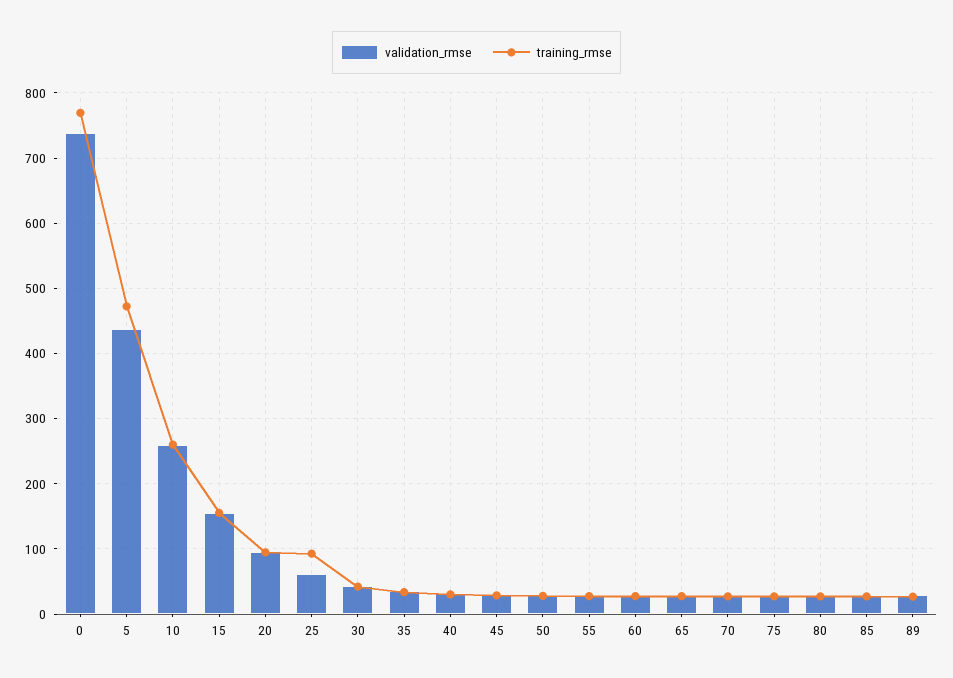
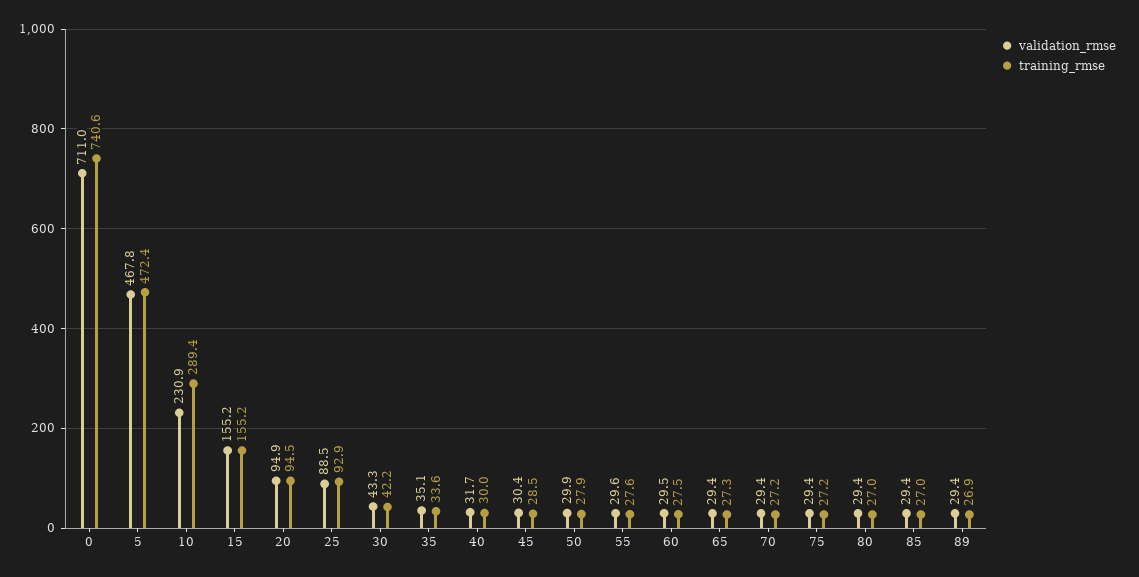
  {
    "validation_rmse": {
-     "0": 740,
+     "0": 711,
-     "5": 440,
+     "5": 467.8,
-     "10": 260,
+     "10": 230.9,
      "15": 155.2,
      "20": 94.9,
-     "25": 60,
+     "25": 88.5,
      "30": 43.3,
      "35": 35.1,
      "40": 31.7,
      "45": 30.4,
      "50": 29.9,
      "55": 29.6,
      "60": 29.5,
      "65": 29.4,
      "70": 29.4,
      "75": 29.4,
      "80": 29.4,
      "85": 29.4,
      "89": 29.4
    },
    "training_rmse": {
-     "0": 770,
+     "0": 740.6,
      "5": 472.4,
-     "10": 260,
+     "10": 289.4,
      "15": 155.2,
      "20": 94.5,
      "25": 92.9,
      "30": 42.2,
      "35": 33.6,
      "40": 30,
      "45": 28.5,
      "50": 27.9,
      "55": 27.6,
      "60": 27.5,
      "65": 27.3,
      "70": 27.2,
      "75": 27.2,
      "80": 27,
      "85": 27,
      "89": 26.9
    }
  }

